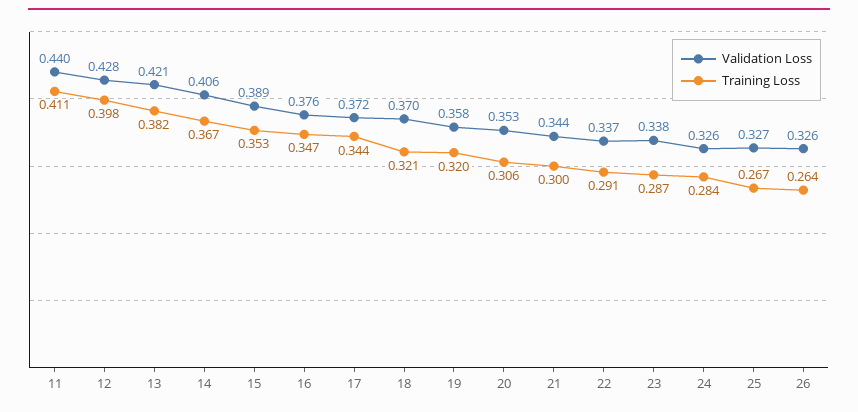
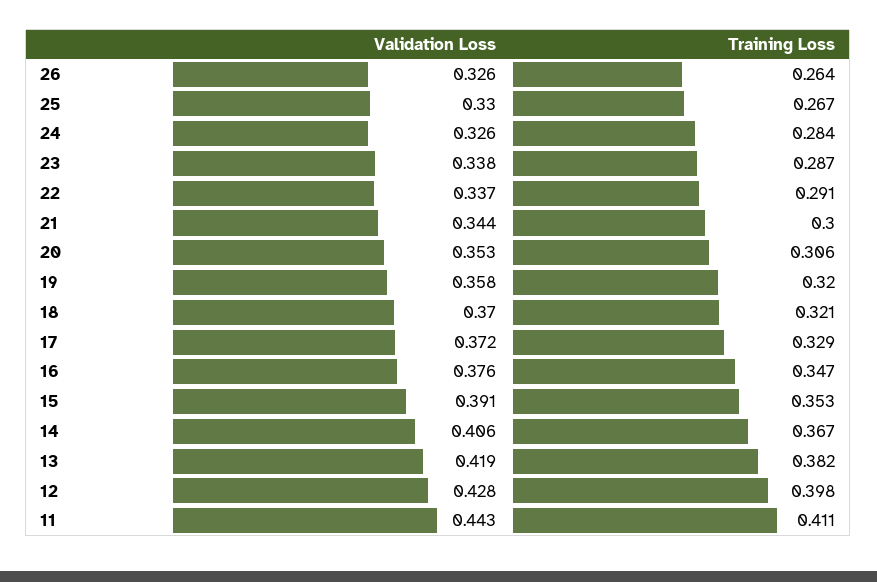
  {
    "Validation Loss": {
-     "11": 0.44,
+     "11": 0.443,
      "12": 0.428,
-     "13": 0.421,
+     "13": 0.419,
      "14": 0.406,
-     "15": 0.389,
+     "15": 0.391,
      "16": 0.376,
      "17": 0.372,
      "18": 0.37,
      "19": 0.358,
      "20": 0.353,
      "21": 0.344,
      "22": 0.337,
      "23": 0.338,
      "24": 0.326,
-     "25": 0.327,
+     "25": 0.33,
      "26": 0.326
    },
    "Training Loss": {
      "11": 0.411,
      "12": 0.398,
      "13": 0.382,
      "14": 0.367,
      "15": 0.353,
      "16": 0.347,
-     "17": 0.344,
+     "17": 0.329,
      "18": 0.321,
      "19": 0.32,
      "20": 0.306,
      "21": 0.3,
      "22": 0.291,
      "23": 0.287,
      "24": 0.284,
      "25": 0.267,
      "26": 0.264
    }
  }

